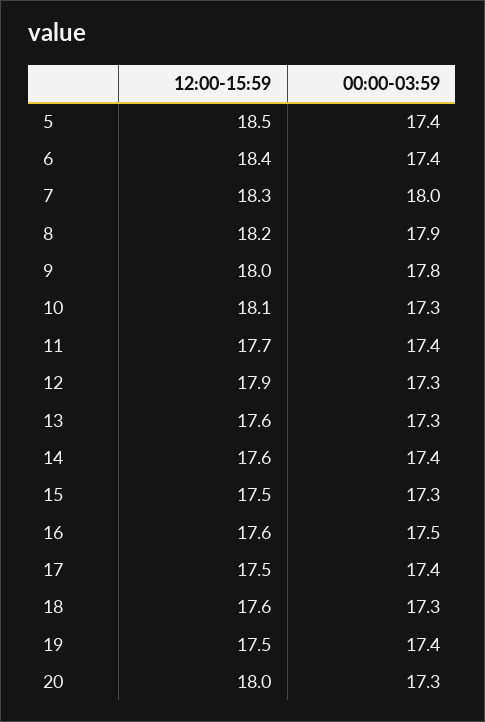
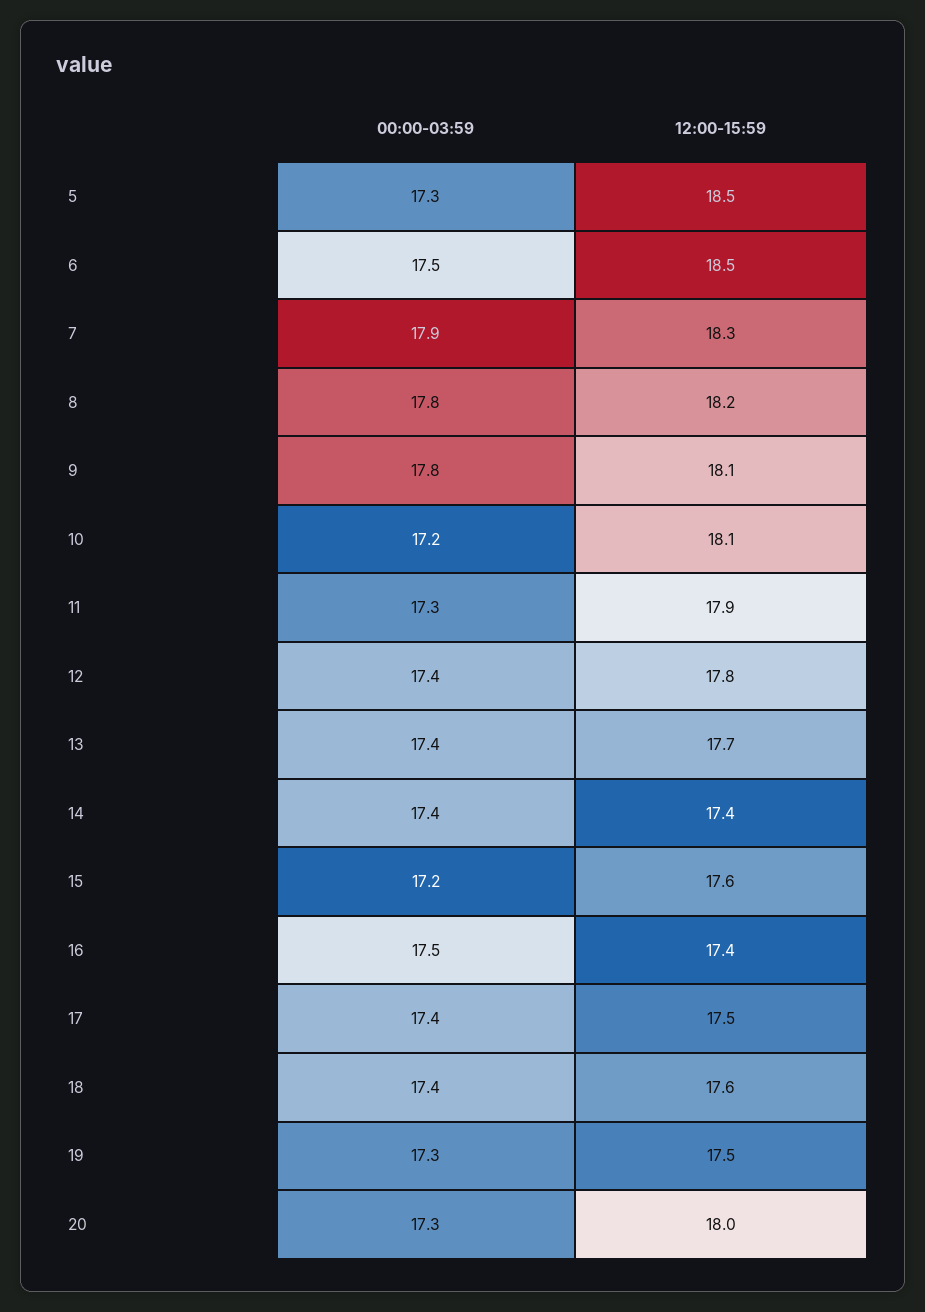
  {
    "12:00-15:59": {
      "5": 18.5,
-     "6": 18.4,
+     "6": 18.5,
      "7": 18.3,
      "8": 18.2,
-     "9": 18,
+     "9": 18.1,
      "10": 18.1,
-     "11": 17.7,
+     "11": 17.9,
-     "12": 17.9,
+     "12": 17.8,
-     "13": 17.6,
+     "13": 17.7,
-     "14": 17.6,
+     "14": 17.4,
-     "15": 17.5,
+     "15": 17.6,
-     "16": 17.6,
+     "16": 17.4,
      "17": 17.5,
      "18": 17.6,
      "19": 17.5,
      "20": 18
    },
    "00:00-03:59": {
-     "5": 17.4,
+     "5": 17.3,
-     "6": 17.4,
+     "6": 17.5,
-     "7": 18,
+     "7": 17.9,
-     "8": 17.9,
+     "8": 17.8,
      "9": 17.8,
-     "10": 17.3,
+     "10": 17.2,
-     "11": 17.4,
+     "11": 17.3,
-     "12": 17.3,
+     "12": 17.4,
-     "13": 17.3,
+     "13": 17.4,
      "14": 17.4,
-     "15": 17.3,
+     "15": 17.2,
      "16": 17.5,
      "17": 17.4,
-     "18": 17.3,
+     "18": 17.4,
-     "19": 17.4,
+     "19": 17.3,
      "20": 17.3
    }
  }

